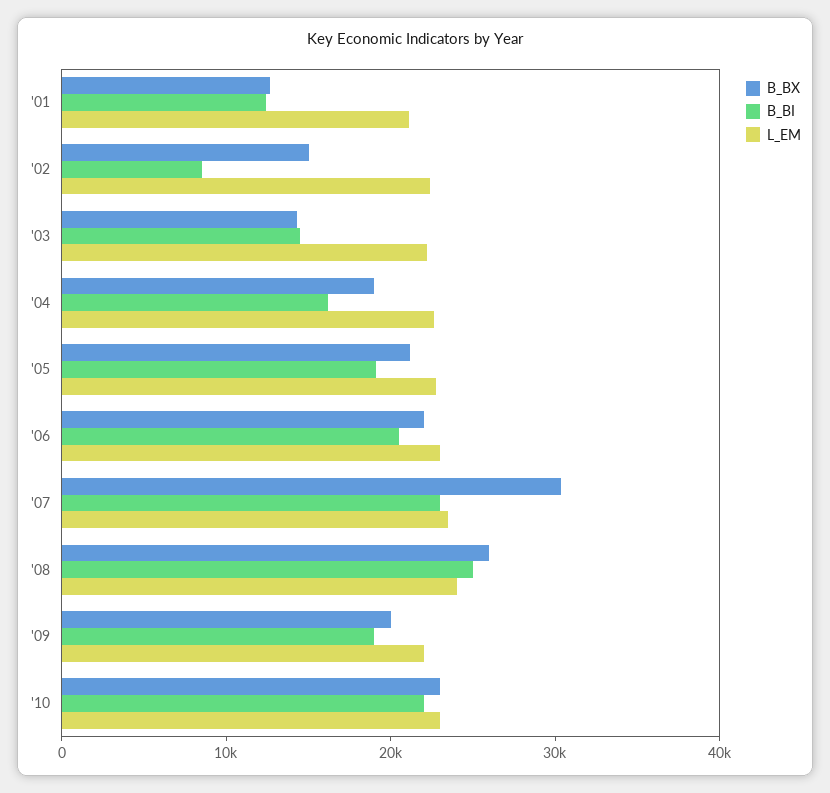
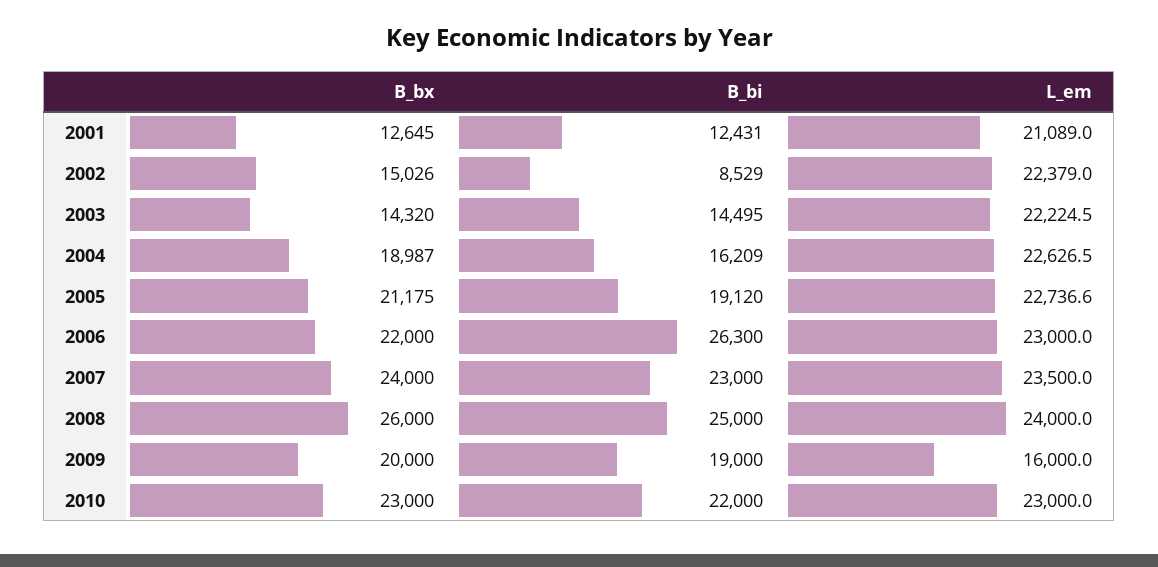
  {
    "B_BX": {
      "'01": 12645,
      "'02": 15026,
      "'03": 14320,
      "'04": 18987,
      "'05": 21175,
      "'06": 22000,
-     "'07": 30000,
+     "'07": 24000,
      "'08": 26000,
      "'09": 20000,
      "'10": 23000
    },
    "B_BI": {
      "'01": 12431,
      "'02": 8529,
      "'03": 14495,
      "'04": 16209,
      "'05": 19120,
-     "'06": 20000,
+     "'06": 26300,
      "'07": 23000,
      "'08": 25000,
      "'09": 19000,
      "'10": 22000
    },
    "L_EM": {
      "'01": 21089,
      "'02": 22379,
      "'03": 22224.5,
      "'04": 22626.5,
      "'05": 22736.6,
      "'06": 23000,
      "'07": 23500,
      "'08": 24000,
-     "'09": 22000,
+     "'09": 16000,
      "'10": 23000
    }
  }

